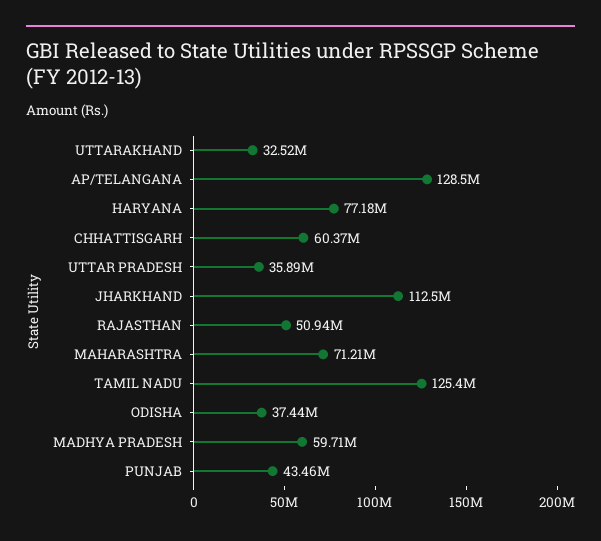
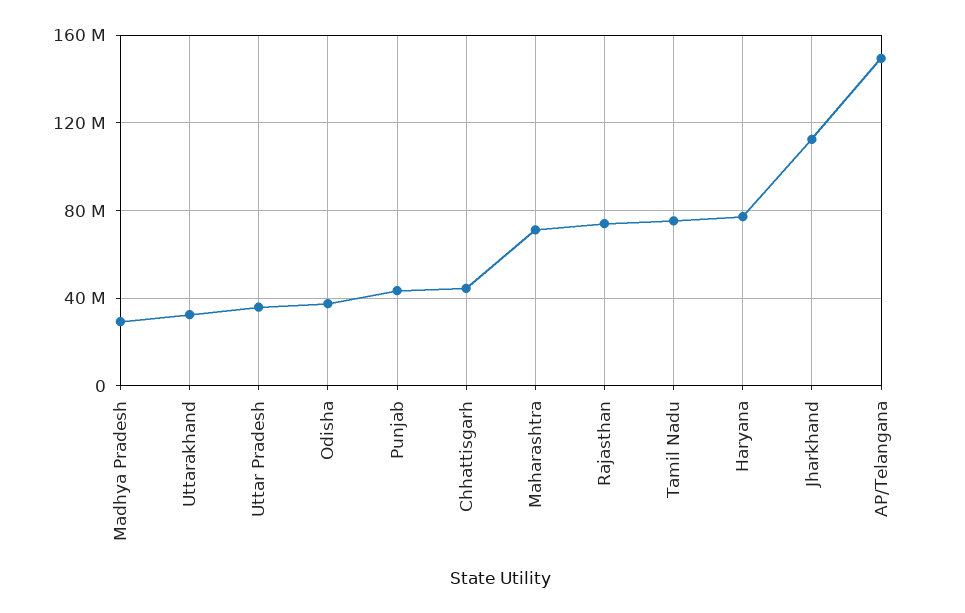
  {
    "UTTARAKHAND": 32520000,
-   "AP/TELANGANA": 128500000,
+   "AP/TELANGANA": 150000000,
    "HARYANA": 77180000,
-   "CHHATTISGARH": 60370000,
+   "CHHATTISGARH": 45000000,
    "UTTAR PRADESH": 35890000,
    "JHARKHAND": 112500000,
-   "RAJASTHAN": 50940000,
+   "RAJASTHAN": 75000000,
    "MAHARASHTRA": 71210000,
-   "TAMIL NADU": 125400000,
+   "TAMIL NADU": 75000000,
    "ODISHA": 37440000,
-   "MADHYA PRADESH": 59710000,
+   "MADHYA PRADESH": 30000000,
    "PUNJAB": 43460000
  }

